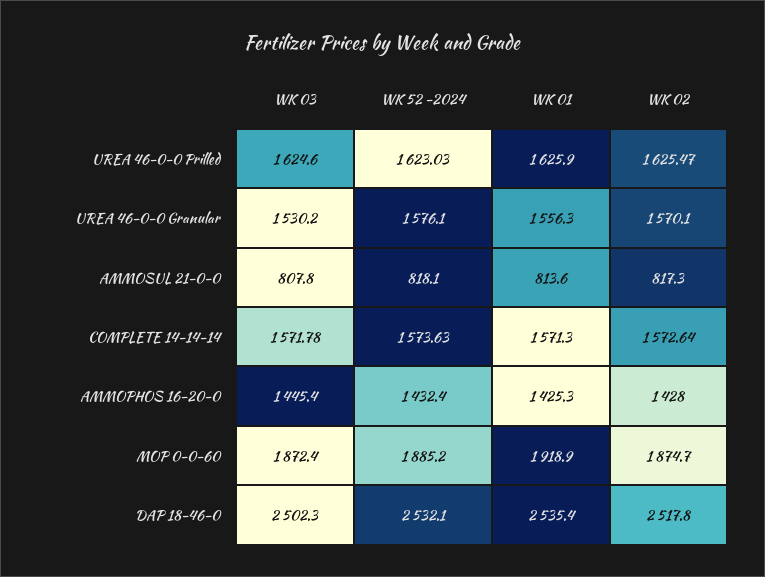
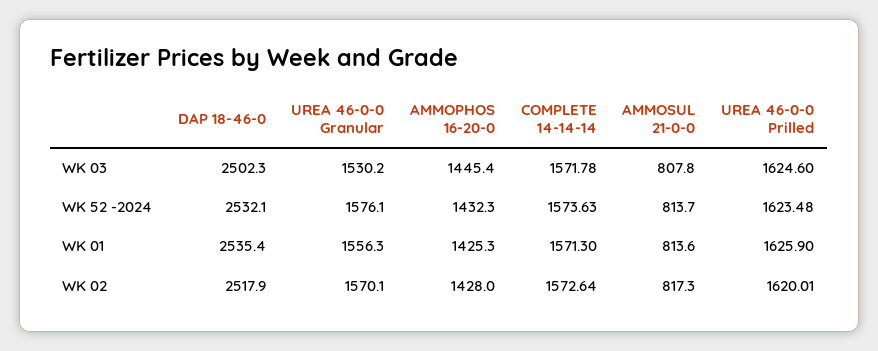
  {
    "WK 03": {
      "UREA 46-0-0 Prilled": 1624.6,
      "UREA 46-0-0 Granular": 1530.2,
      "AMMOSUL 21-0-0": 807.8,
      "COMPLETE 14-14-14": 1571.78,
      "AMMOPHOS 16-20-0": 1445.4,
-     "MOP 0-0-60": 1872.4,
      "DAP 18-46-0": 2502.3
    },
    "WK 52 -2024": {
-     "UREA 46-0-0 Prilled": 1623.03,
+     "UREA 46-0-0 Prilled": 1623.48,
      "UREA 46-0-0 Granular": 1576.1,
-     "AMMOSUL 21-0-0": 818.1,
+     "AMMOSUL 21-0-0": 813.7,
      "COMPLETE 14-14-14": 1573.63,
-     "AMMOPHOS 16-20-0": 1432.4,
+     "AMMOPHOS 16-20-0": 1432.3,
-     "MOP 0-0-60": 1885.2,
      "DAP 18-46-0": 2532.1
    },
    "WK 01": {
      "UREA 46-0-0 Prilled": 1625.9,
      "UREA 46-0-0 Granular": 1556.3,
      "AMMOSUL 21-0-0": 813.6,
      "COMPLETE 14-14-14": 1571.3,
      "AMMOPHOS 16-20-0": 1425.3,
-     "MOP 0-0-60": 1918.9,
      "DAP 18-46-0": 2535.4
    },
    "WK 02": {
-     "UREA 46-0-0 Prilled": 1625.47,
+     "UREA 46-0-0 Prilled": 1620.01,
      "UREA 46-0-0 Granular": 1570.1,
      "AMMOSUL 21-0-0": 817.3,
      "COMPLETE 14-14-14": 1572.64,
      "AMMOPHOS 16-20-0": 1428,
-     "MOP 0-0-60": 1874.7,
-     "DAP 18-46-0": 2517.8
+     "DAP 18-46-0": 2517.9
    }
  }

